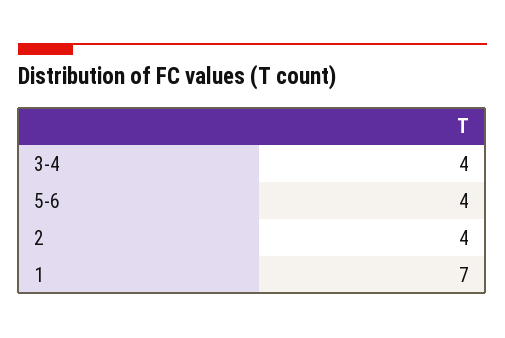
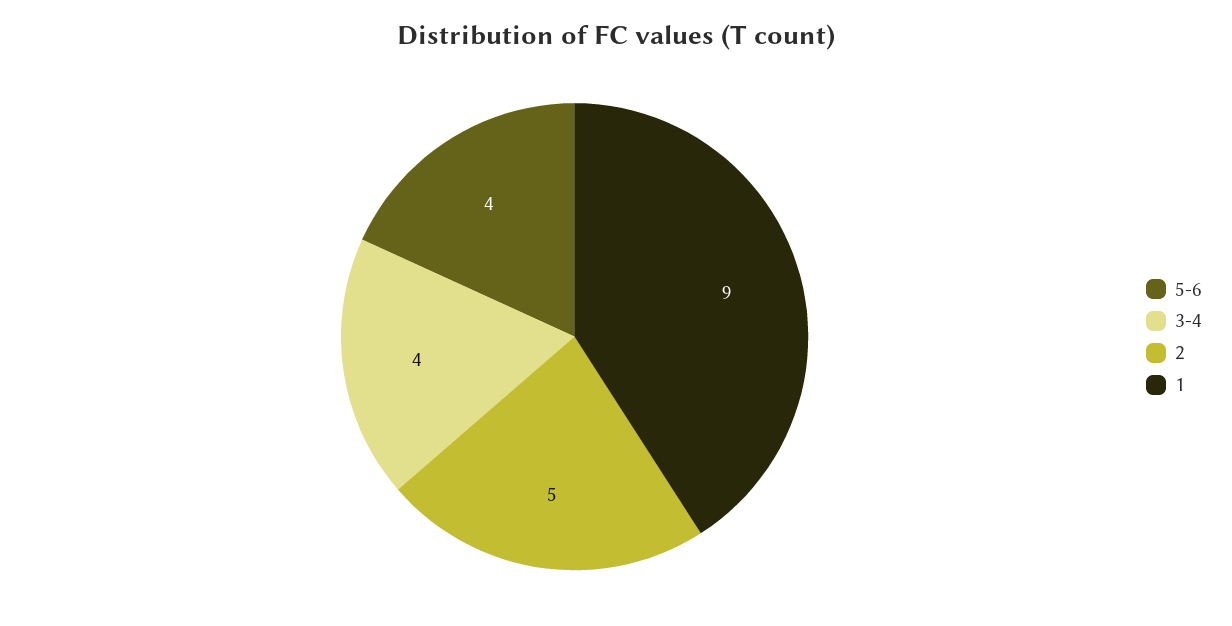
  {
    "3-4": 4,
    "5-6": 4,
-   "2": 4,
+   "2": 5,
-   "1": 7
+   "1": 9
  }

